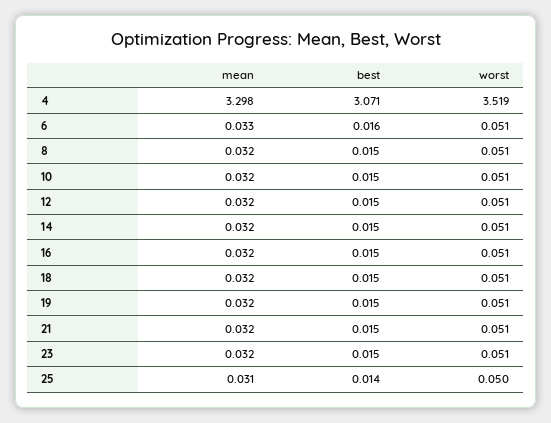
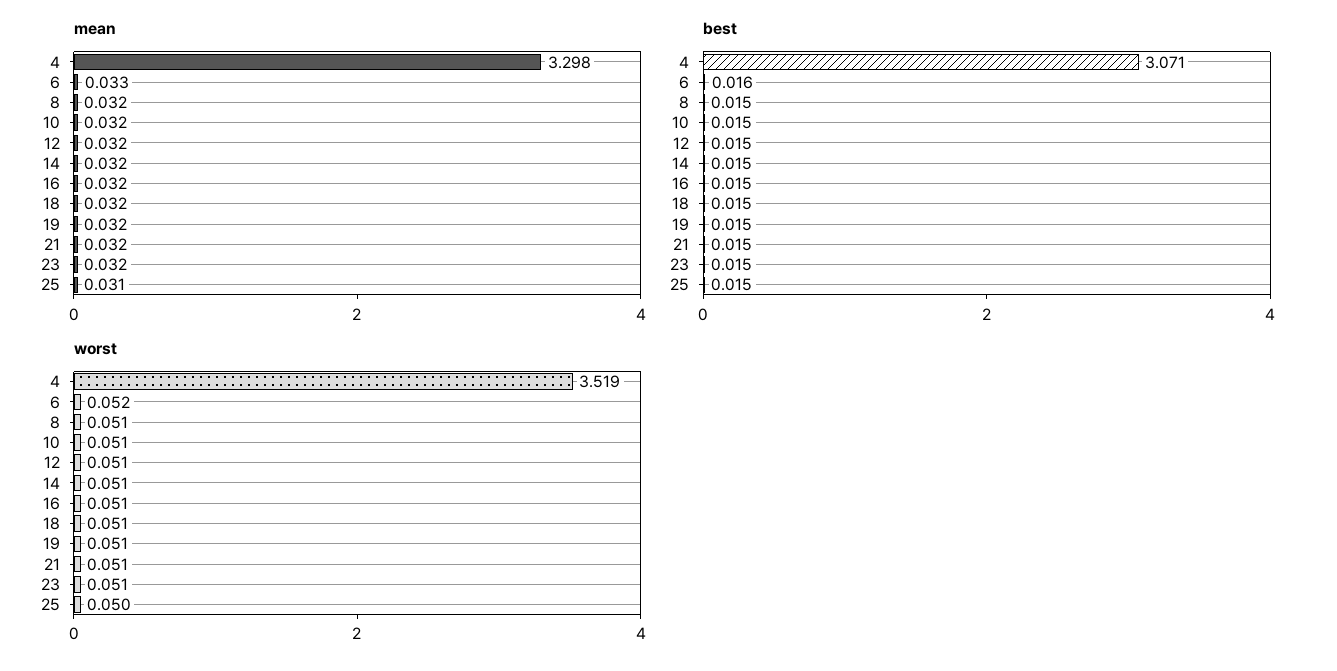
  {
    "mean": {
      "4": 3.298,
      "6": 0.033,
      "8": 0.032,
      "10": 0.032,
      "12": 0.032,
      "14": 0.032,
      "16": 0.032,
      "18": 0.032,
      "19": 0.032,
      "21": 0.032,
      "23": 0.032,
      "25": 0.031
    },
    "best": {
      "4": 3.071,
      "6": 0.016,
      "8": 0.015,
      "10": 0.015,
      "12": 0.015,
      "14": 0.015,
      "16": 0.015,
      "18": 0.015,
      "19": 0.015,
      "21": 0.015,
      "23": 0.015,
-     "25": 0.014
+     "25": 0.015
    },
    "worst": {
      "4": 3.519,
-     "6": 0.051,
+     "6": 0.052,
      "8": 0.051,
      "10": 0.051,
      "12": 0.051,
      "14": 0.051,
      "16": 0.051,
      "18": 0.051,
      "19": 0.051,
      "21": 0.051,
      "23": 0.051,
      "25": 0.05
    }
  }

